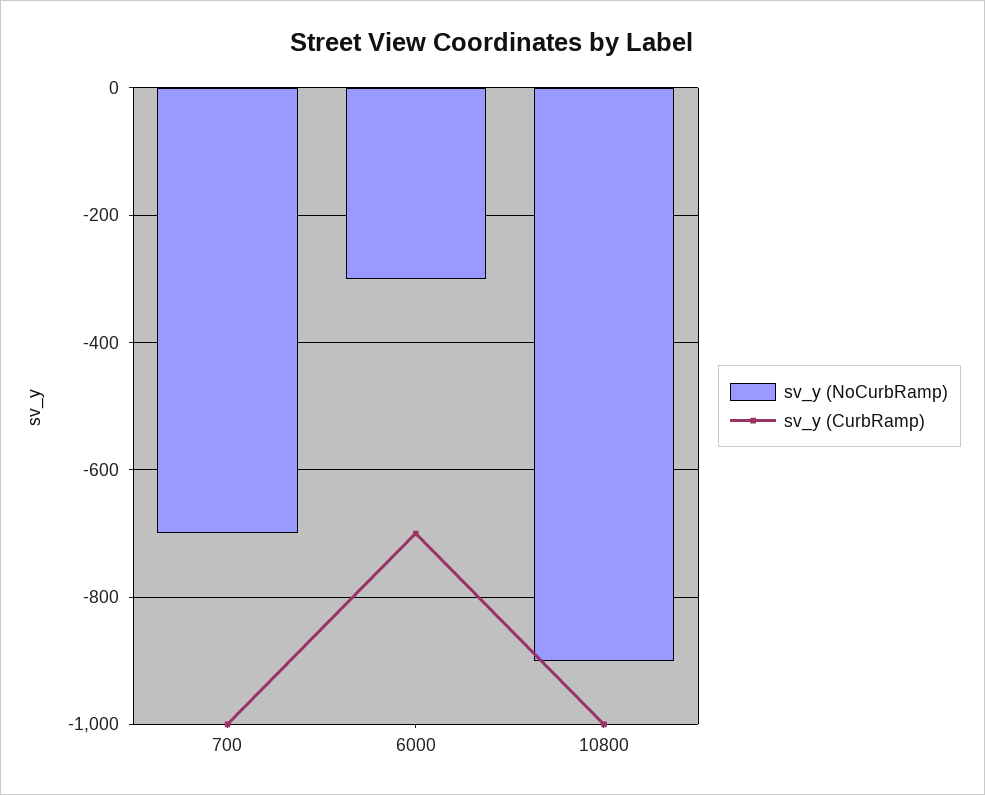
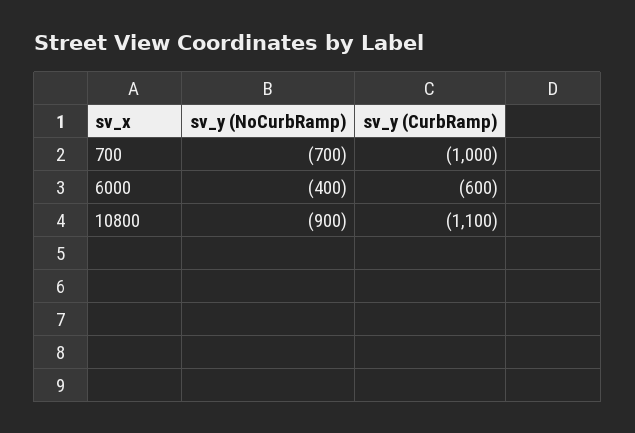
  {
    "sv_y (NoCurbRamp)": {
      "700": -700,
-     "6000": -300,
+     "6000": -400,
      "10800": -900
    },
    "sv_y (CurbRamp)": {
      "700": -1000,
-     "6000": -700,
+     "6000": -600,
-     "10800": -1000
+     "10800": -1100
    }
  }

